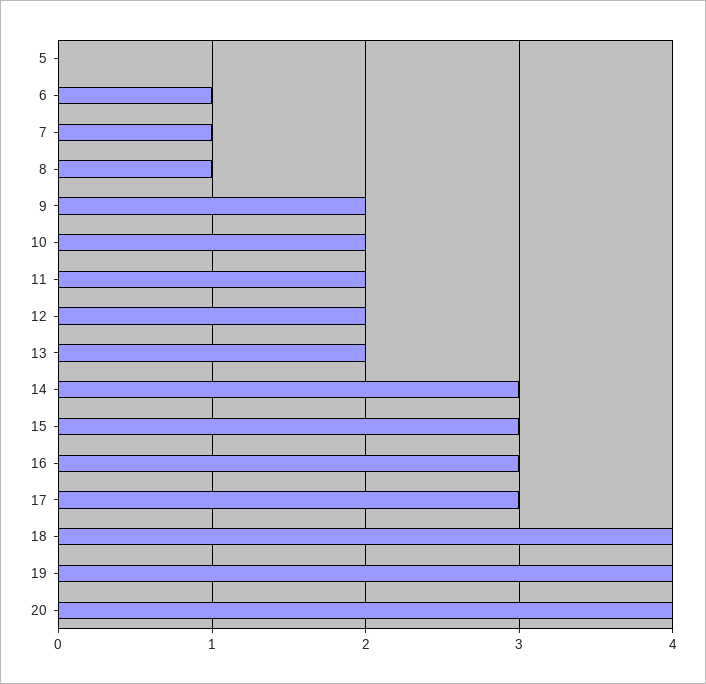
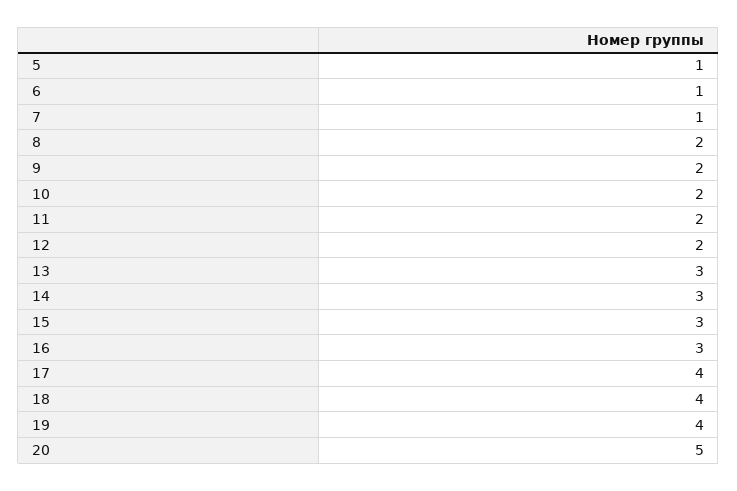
  {
-   "5": 0,
+   "5": 1,
    "6": 1,
    "7": 1,
-   "8": 1,
+   "8": 2,
    "9": 2,
    "10": 2,
    "11": 2,
    "12": 2,
-   "13": 2,
+   "13": 3,
    "14": 3,
    "15": 3,
    "16": 3,
-   "17": 3,
+   "17": 4,
    "18": 4,
    "19": 4,
-   "20": 4
+   "20": 5
  }

